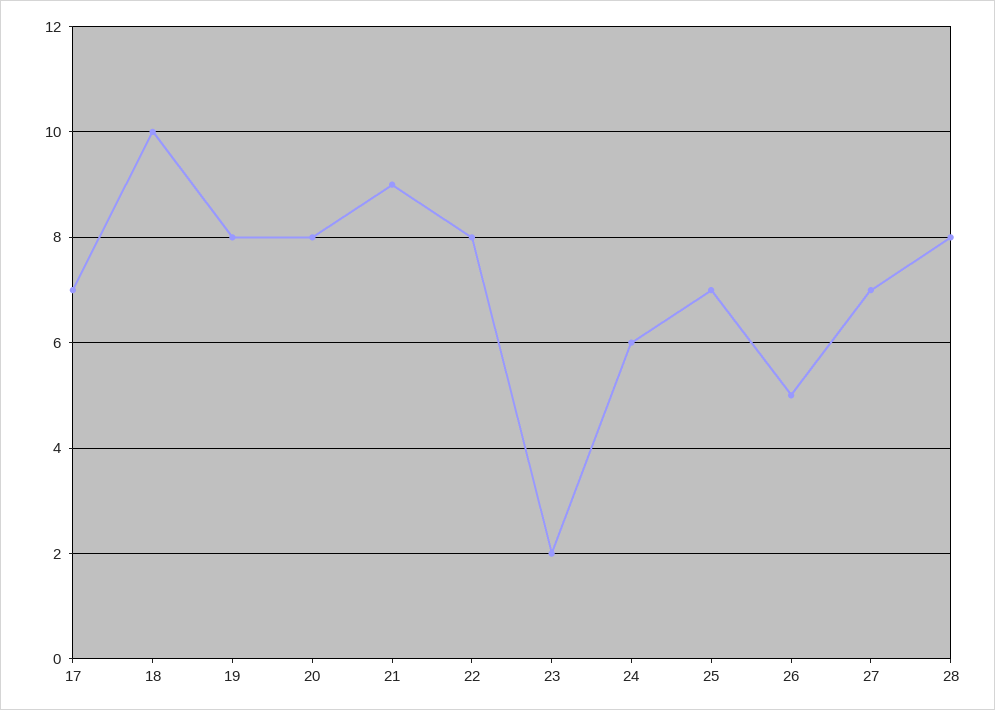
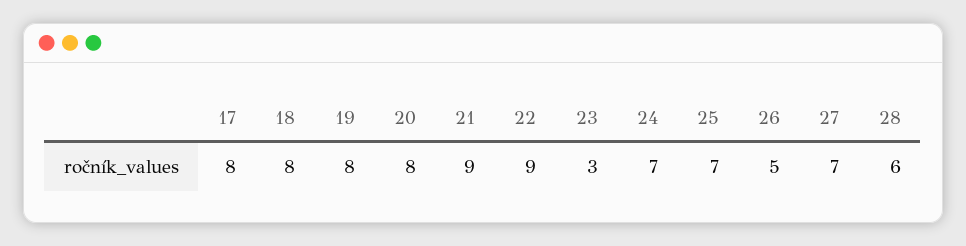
  {
-   "17": 7,
+   "17": 8,
-   "18": 10,
+   "18": 8,
    "19": 8,
    "20": 8,
    "21": 9,
-   "22": 8,
+   "22": 9,
-   "23": 2,
+   "23": 3,
-   "24": 6,
+   "24": 7,
    "25": 7,
    "26": 5,
    "27": 7,
-   "28": 8
+   "28": 6
  }

